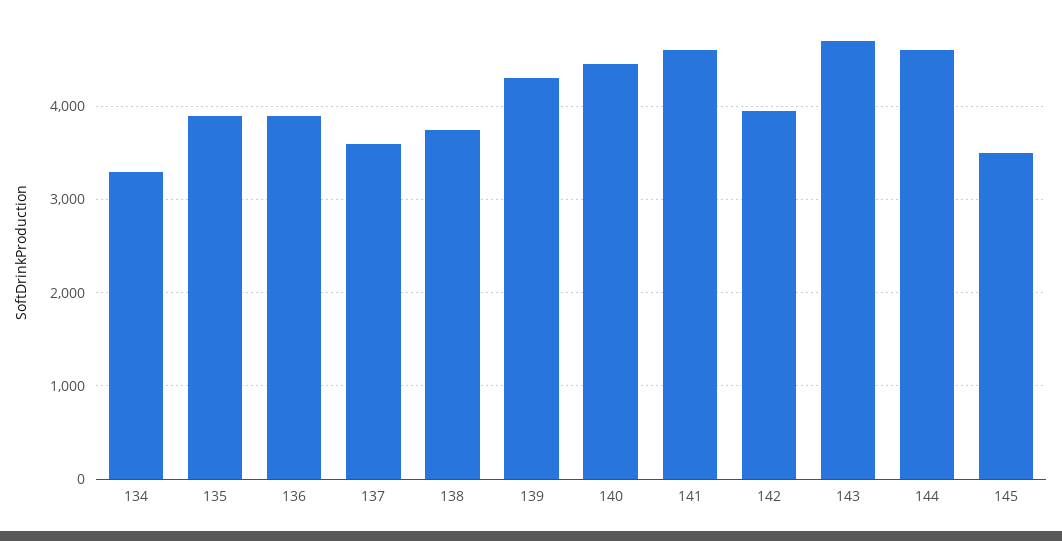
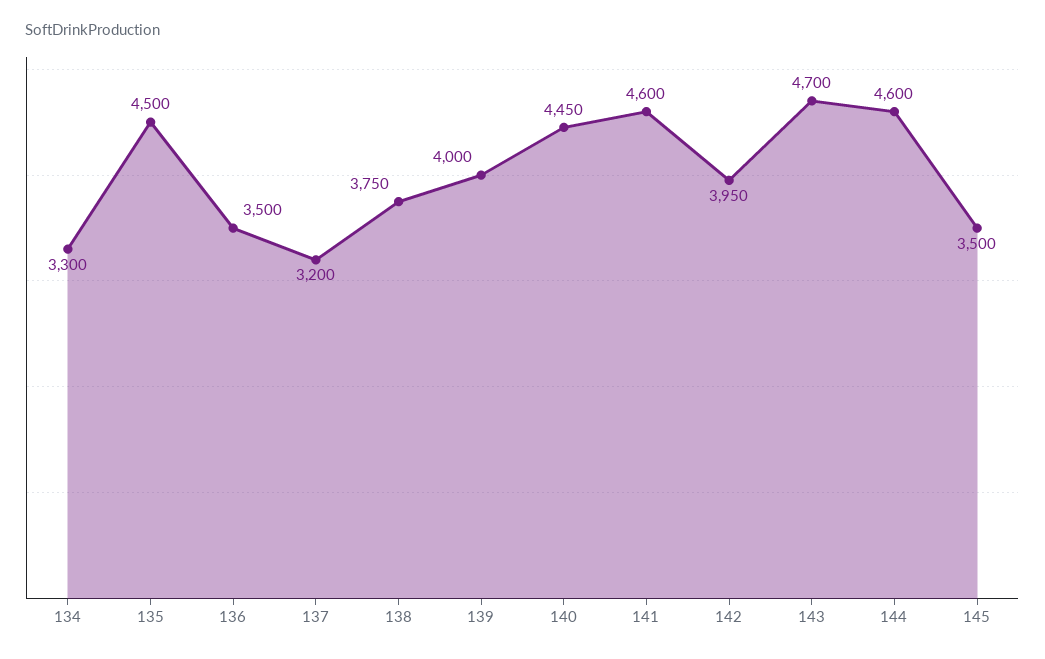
  {
    "134": 3300,
-   "135": 3900,
+   "135": 4500,
-   "136": 3900,
+   "136": 3500,
-   "137": 3600,
+   "137": 3200,
    "138": 3750,
-   "139": 4300,
+   "139": 4000,
    "140": 4450,
    "141": 4600,
    "142": 3950,
    "143": 4700,
    "144": 4600,
    "145": 3500
  }

